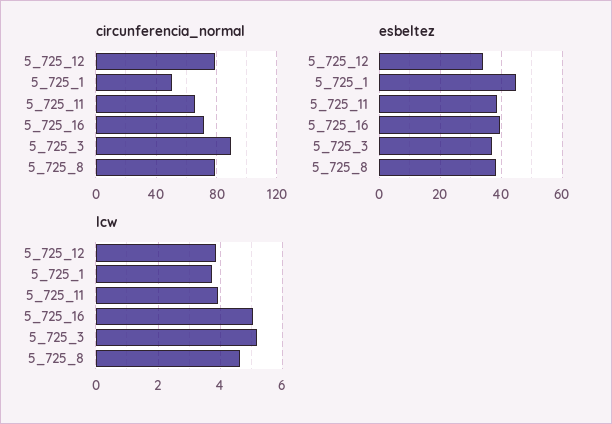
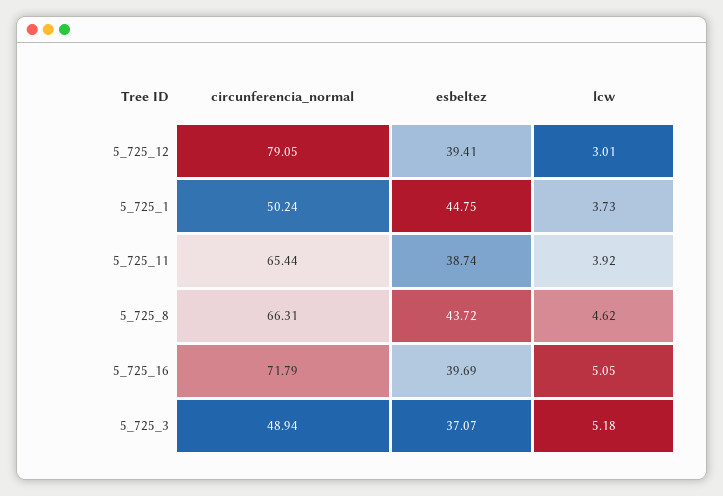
  {
    "circunferencia_normal": {
      "5_725_12": 79.05,
      "5_725_1": 50.24,
      "5_725_11": 65.44,
      "5_725_16": 71.79,
-     "5_725_3": 90,
+     "5_725_3": 48.94,
-     "5_725_8": 80
+     "5_725_8": 66.31
    },
    "esbeltez": {
-     "5_725_12": 34,
+     "5_725_12": 39.41,
      "5_725_1": 44.75,
      "5_725_11": 38.74,
      "5_725_16": 39.69,
      "5_725_3": 37.07,
-     "5_725_8": 38
+     "5_725_8": 43.72
    },
    "lcw": {
-     "5_725_12": 3.8,
+     "5_725_12": 3.01,
      "5_725_1": 3.73,
      "5_725_11": 3.92,
      "5_725_16": 5.05,
      "5_725_3": 5.18,
      "5_725_8": 4.62
    }
  }

